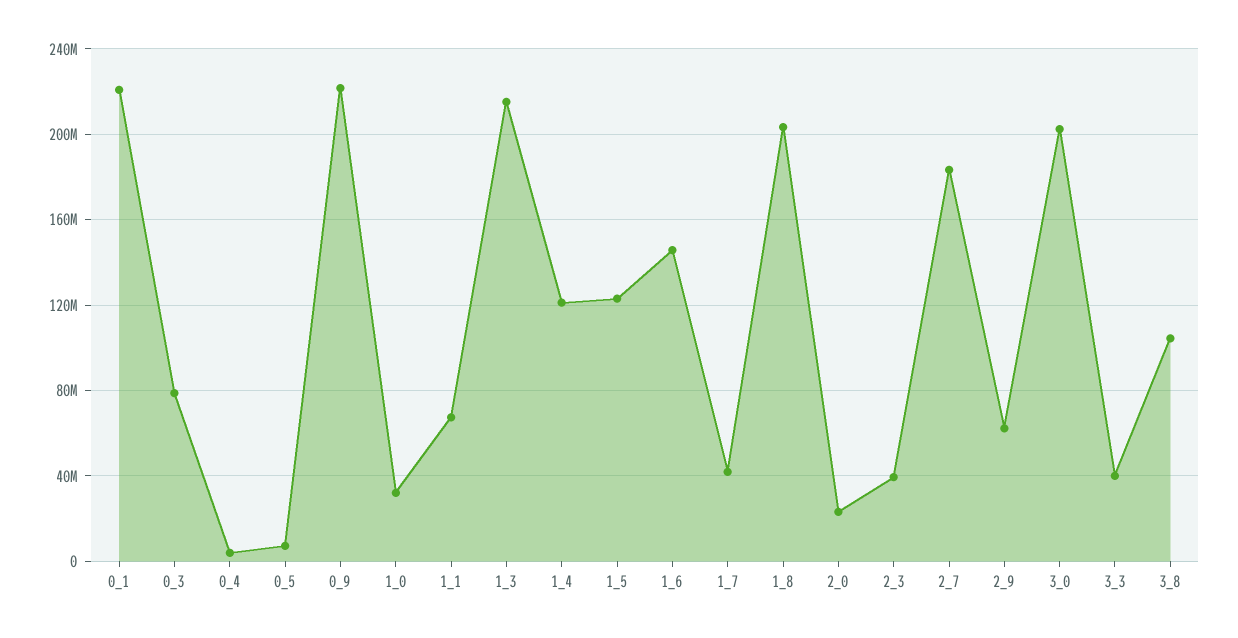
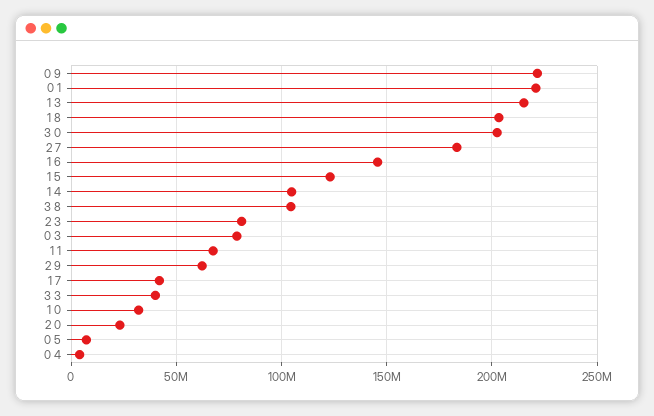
  {
    "0_1": 220000000,
    "0_3": 80000000,
    "0_4": 5000000,
    "0_5": 5000000,
    "0_9": 220000000,
    "1_0": 30000000,
    "1_1": 65000000,
    "1_3": 215000000,
-   "1_4": 120000000,
+   "1_4": 105000000,
    "1_5": 125000000,
    "1_6": 145000000,
    "1_7": 40000000,
    "1_8": 205000000,
    "2_0": 25000000,
-   "2_3": 40000000,
+   "2_3": 80000000,
    "2_7": 185000000,
    "2_9": 60000000,
    "3_0": 200000000,
    "3_3": 40000000,
    "3_8": 105000000
  }

